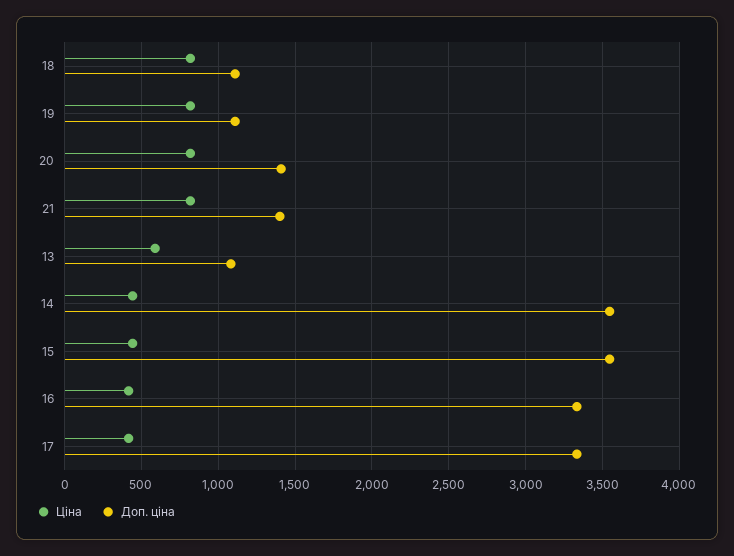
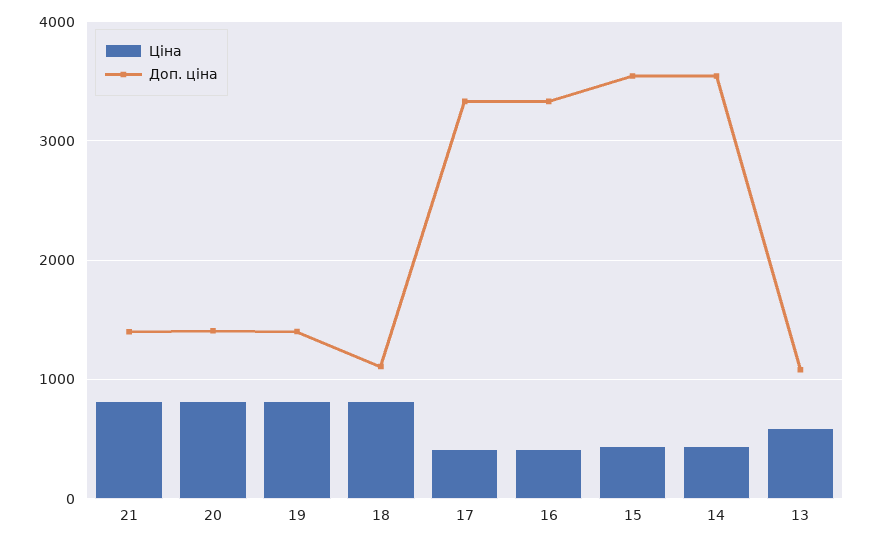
  {
    "Ціна": {
      "18": 800,
      "19": 800,
      "20": 800,
      "21": 800,
      "13": 600,
      "14": 450,
      "15": 450,
      "16": 400,
      "17": 400
    },
    "Доп. ціна": {
      "18": 1100,
-     "19": 1100,
+     "19": 1400,
      "20": 1400,
      "21": 1400,
      "13": 1100,
      "14": 3550,
      "15": 3550,
      "16": 3350,
      "17": 3350
    }
  }

